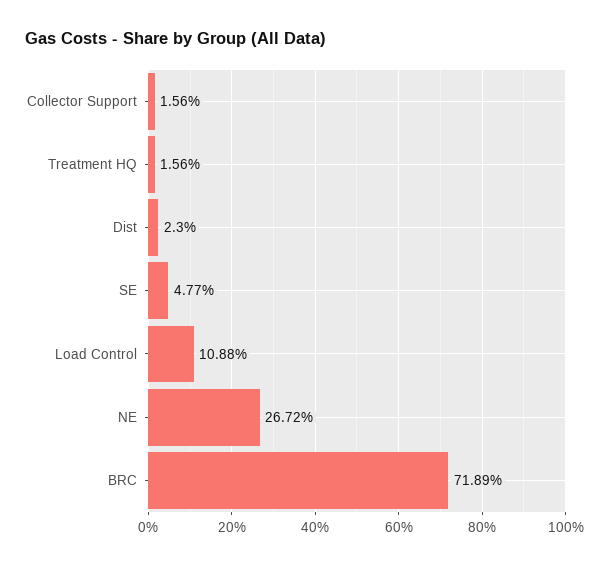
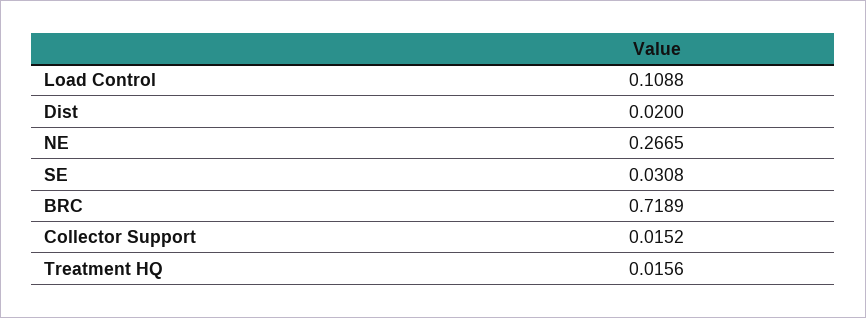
  {
-   "Collector Support": 0.0156,
+   "Collector Support": 0.0152,
    "Treatment HQ": 0.0156,
-   "Dist": 0.023,
+   "Dist": 0.02,
-   "SE": 0.0477,
+   "SE": 0.0308,
    "Load Control": 0.1088,
-   "NE": 0.2672,
+   "NE": 0.2665,
    "BRC": 0.7189
  }

